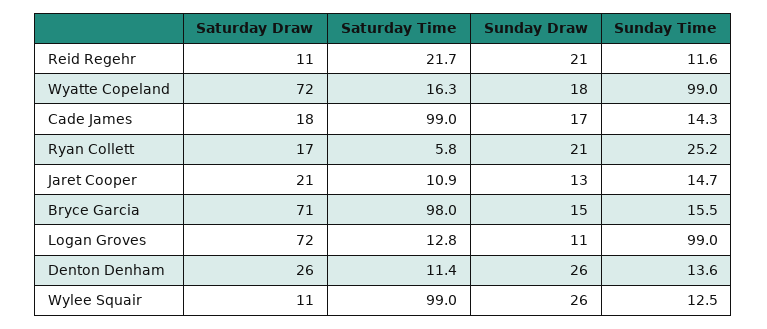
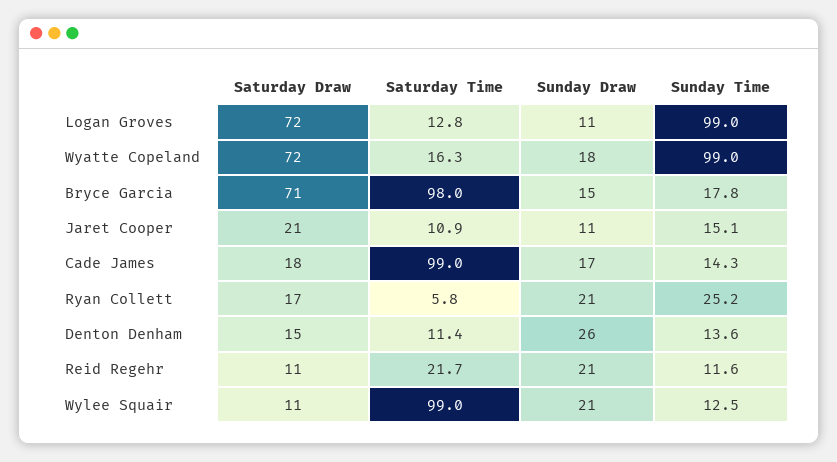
  {
    "Saturday Draw": {
      "Reid Regehr": 11,
      "Wyatte Copeland": 72,
      "Cade James": 18,
      "Ryan Collett": 17,
      "Jaret Cooper": 21,
      "Bryce Garcia": 71,
      "Logan Groves": 72,
-     "Denton Denham": 26,
+     "Denton Denham": 15,
      "Wylee Squair": 11
    },
    "Saturday Time": {
      "Reid Regehr": 21.7,
      "Wyatte Copeland": 16.3,
      "Cade James": 99,
      "Ryan Collett": 5.8,
      "Jaret Cooper": 10.9,
      "Bryce Garcia": 98,
      "Logan Groves": 12.8,
      "Denton Denham": 11.4,
      "Wylee Squair": 99
    },
    "Sunday Draw": {
      "Reid Regehr": 21,
      "Wyatte Copeland": 18,
      "Cade James": 17,
      "Ryan Collett": 21,
-     "Jaret Cooper": 13,
+     "Jaret Cooper": 11,
      "Bryce Garcia": 15,
      "Logan Groves": 11,
      "Denton Denham": 26,
-     "Wylee Squair": 26
+     "Wylee Squair": 21
    },
    "Sunday Time": {
      "Reid Regehr": 11.6,
      "Wyatte Copeland": 99,
      "Cade James": 14.3,
      "Ryan Collett": 25.2,
-     "Jaret Cooper": 14.7,
+     "Jaret Cooper": 15.1,
-     "Bryce Garcia": 15.5,
+     "Bryce Garcia": 17.8,
      "Logan Groves": 99,
      "Denton Denham": 13.6,
      "Wylee Squair": 12.5
    }
  }

